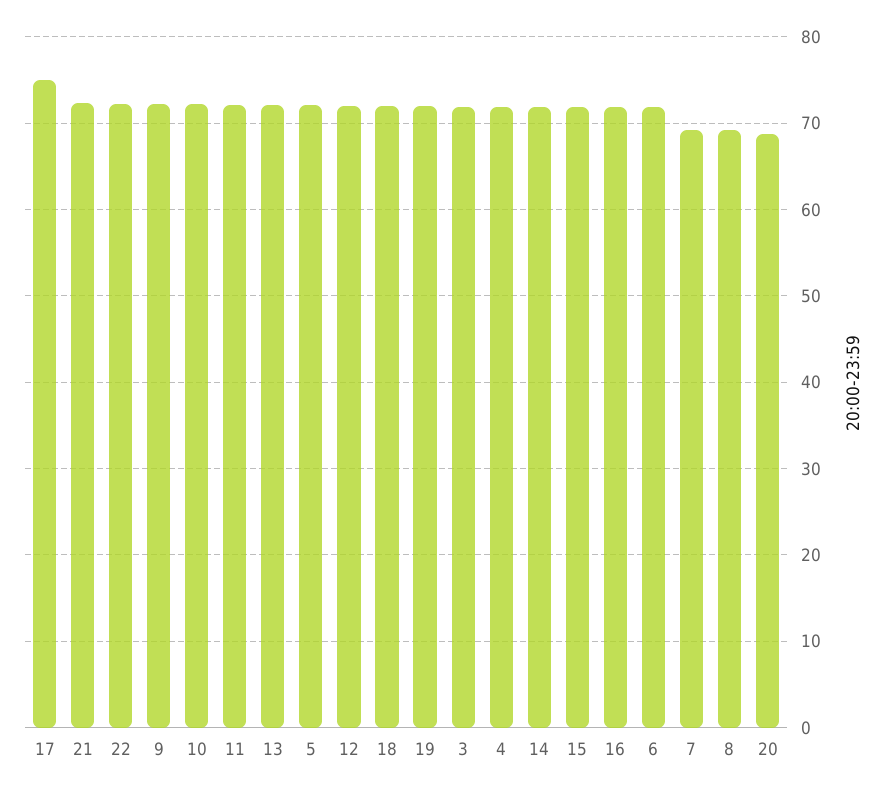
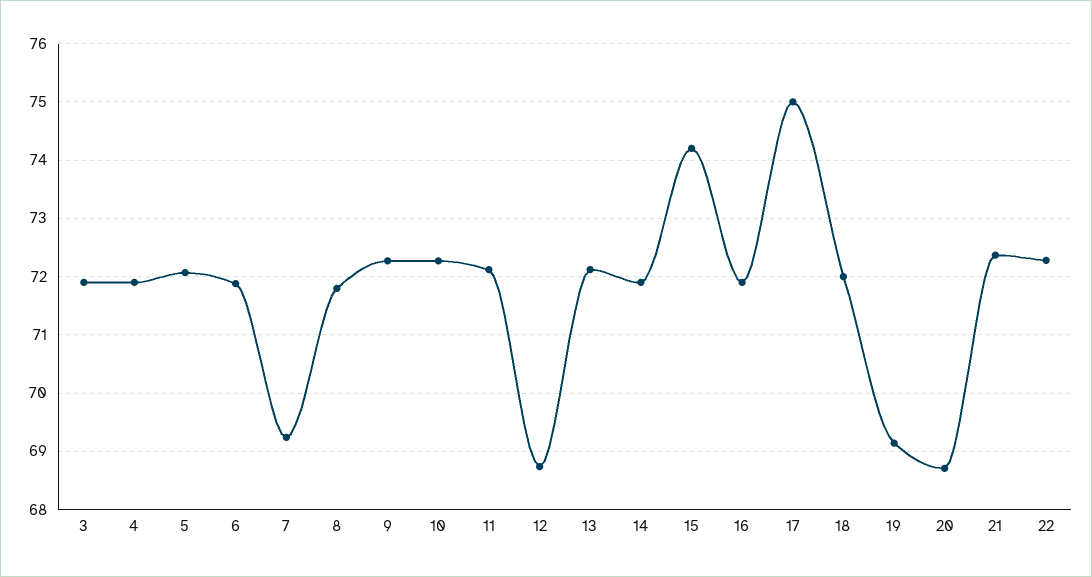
  {
    "17": 75,
    "21": 72.4,
    "22": 72.2,
    "9": 72.2,
    "10": 72.2,
    "11": 72.2,
    "13": 72.2,
    "5": 72,
-   "12": 72,
+   "12": 68.8,
    "18": 72,
-   "19": 72,
+   "19": 69.2,
    "3": 72,
    "4": 72,
    "14": 72,
-   "15": 72,
+   "15": 74.2,
    "16": 72,
    "6": 71.8,
    "7": 69.2,
-   "8": 69,
+   "8": 71.8,
    "20": 68.8
  }

